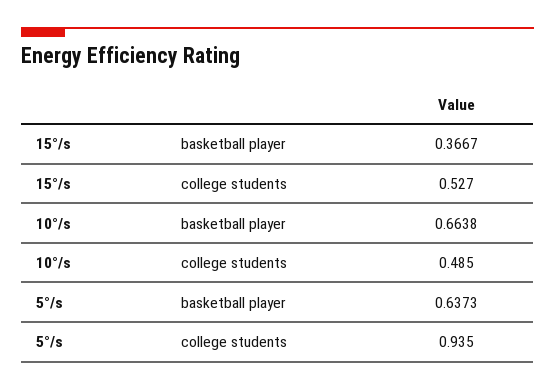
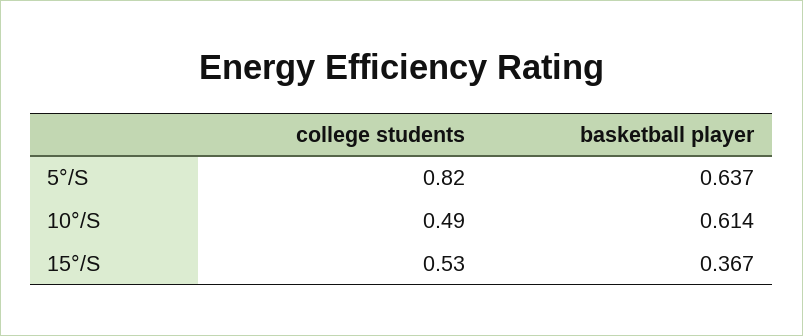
  {
    "15°/s": {
      "basketball player": 0.3667,
      "college students": 0.527
    },
    "10°/s": {
-     "basketball player": 0.6638,
+     "basketball player": 0.614,
      "college students": 0.485
    },
    "5°/s": {
      "basketball player": 0.6373,
-     "college students": 0.935
+     "college students": 0.82
    }
  }

